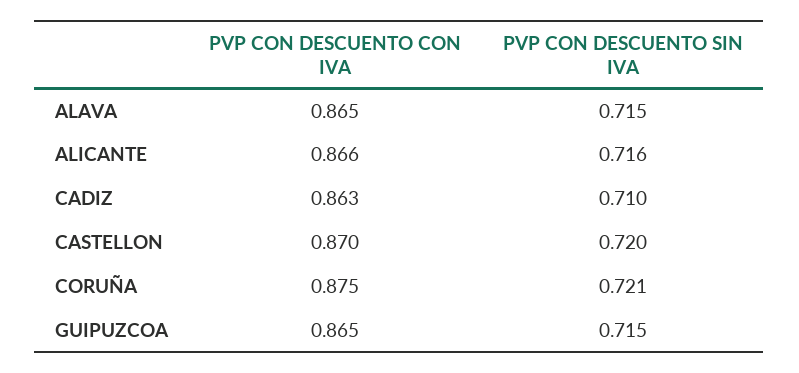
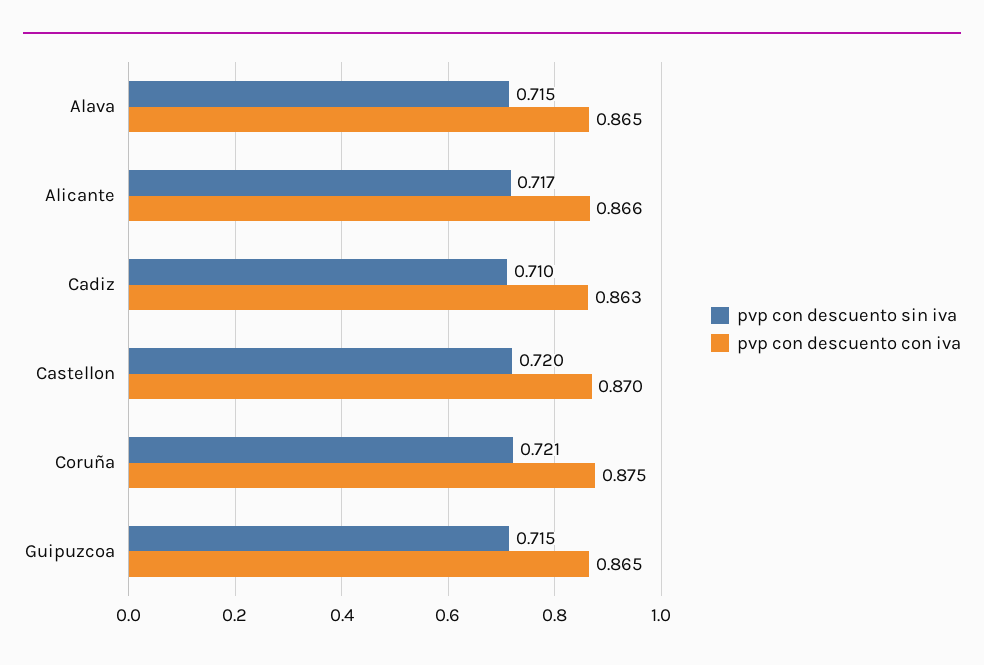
  {
    "PVP CON DESCUENTO CON IVA": {
      "ALAVA": 0.865,
      "ALICANTE": 0.866,
      "CADIZ": 0.863,
      "CASTELLON": 0.87,
      "CORUÑA": 0.875,
      "GUIPUZCOA": 0.865
    },
    "PVP CON DESCUENTO SIN IVA": {
      "ALAVA": 0.715,
-     "ALICANTE": 0.716,
+     "ALICANTE": 0.717,
      "CADIZ": 0.71,
      "CASTELLON": 0.72,
      "CORUÑA": 0.721,
      "GUIPUZCOA": 0.715
    }
  }

